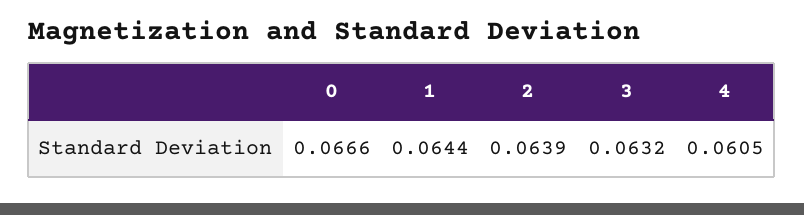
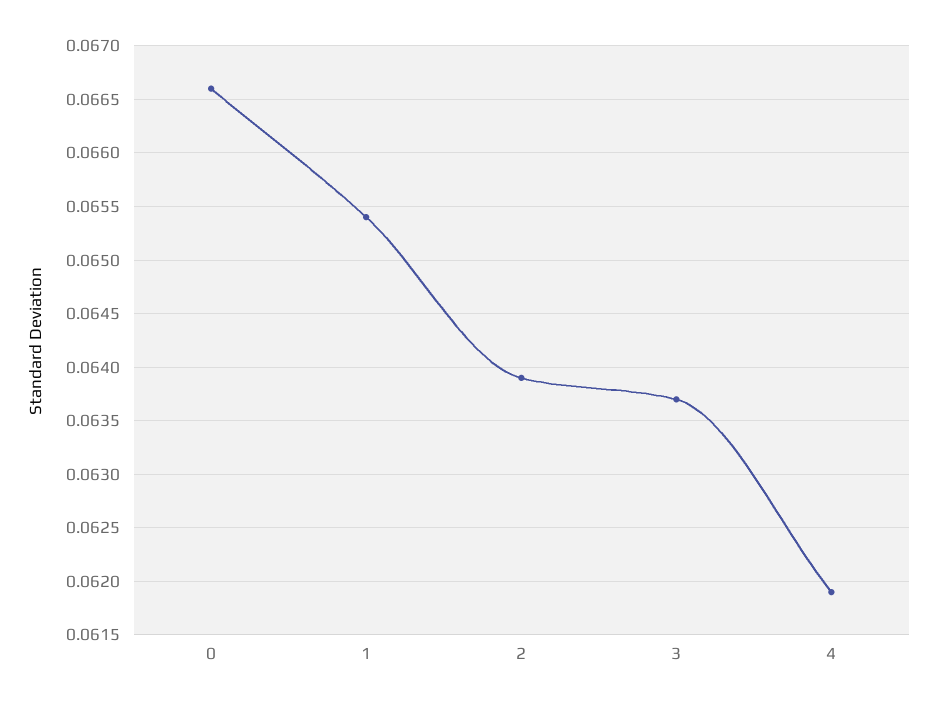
  {
    "0": 0.0666,
-   "1": 0.0644,
+   "1": 0.0654,
    "2": 0.0639,
-   "3": 0.0632,
+   "3": 0.0637,
-   "4": 0.0605
+   "4": 0.0619
  }

